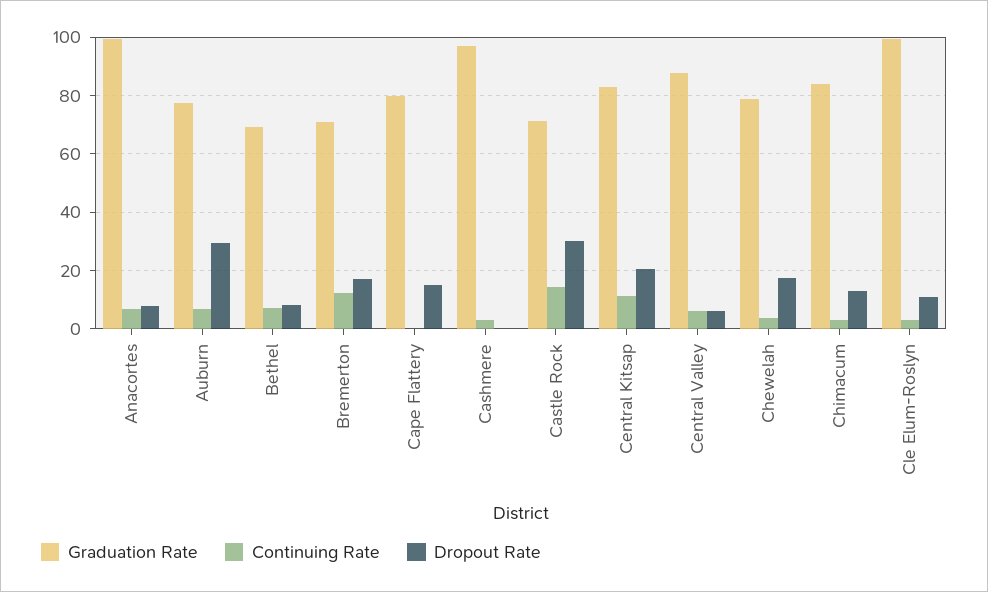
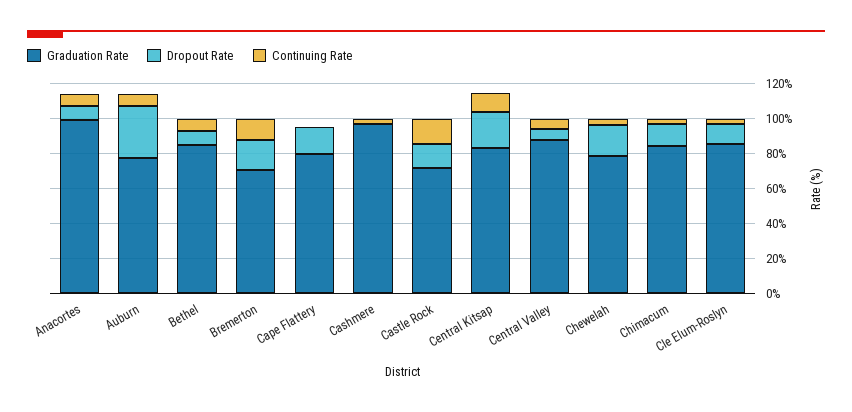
  {
    "Graduation Rate": {
      "Anacortes": 100,
      "Auburn": 77.5,
-     "Bethel": 70,
+     "Bethel": 85,
      "Bremerton": 70,
      "Cape Flattery": 80,
      "Cashmere": 97.5,
      "Castle Rock": 72.5,
      "Central Kitsap": 82.5,
      "Central Valley": 87.5,
      "Chewelah": 80,
      "Chimacum": 85,
-     "Cle Elum-Roslyn": 100
+     "Cle Elum-Roslyn": 85
    },
    "Continuing Rate": {
      "Anacortes": 7.5,
      "Auburn": 7.5,
      "Bethel": 7.5,
      "Bremerton": 12.5,
      "Cape Flattery": 0,
      "Cashmere": 2.5,
      "Castle Rock": 15,
      "Central Kitsap": 10,
      "Central Valley": 5,
      "Chewelah": 5,
      "Chimacum": 2.5,
      "Cle Elum-Roslyn": 2.5
    },
    "Dropout Rate": {
      "Anacortes": 7.5,
      "Auburn": 30,
      "Bethel": 7.5,
      "Bremerton": 17.5,
      "Cape Flattery": 15,
      "Cashmere": 0,
-     "Castle Rock": 30,
+     "Castle Rock": 15,
      "Central Kitsap": 20,
      "Central Valley": 5,
      "Chewelah": 17.5,
      "Chimacum": 12.5,
      "Cle Elum-Roslyn": 10
    }
  }

